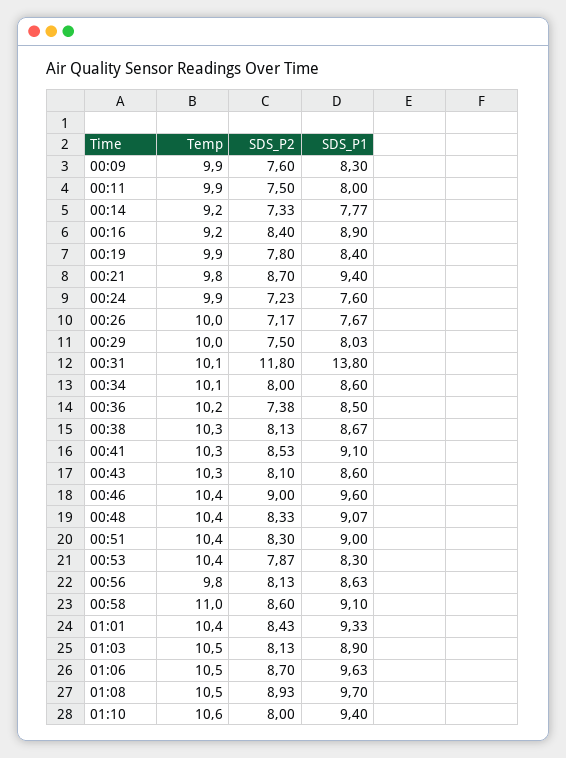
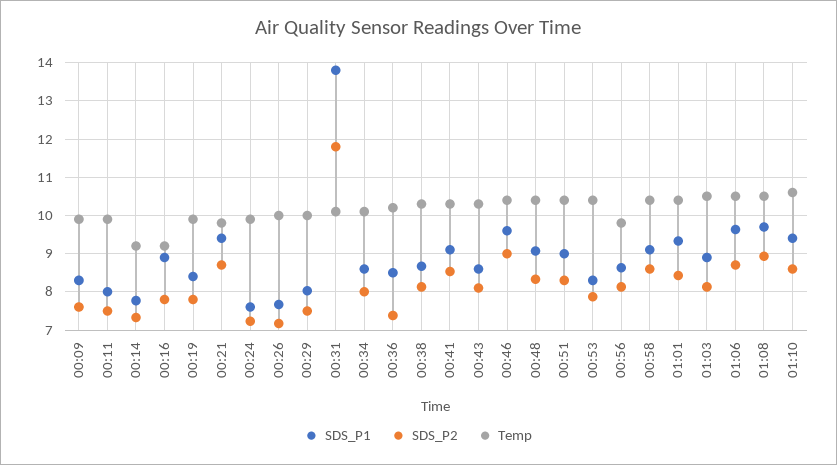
  {
    "Temp": {
      "00:09": 9.9,
      "00:11": 9.9,
      "00:14": 9.2,
      "00:16": 9.2,
      "00:19": 9.9,
      "00:21": 9.8,
      "00:24": 9.9,
      "00:26": 10,
      "00:29": 10,
      "00:31": 10.1,
      "00:34": 10.1,
      "00:36": 10.2,
      "00:38": 10.3,
      "00:41": 10.3,
      "00:43": 10.3,
      "00:46": 10.4,
      "00:48": 10.4,
      "00:51": 10.4,
      "00:53": 10.4,
      "00:56": 9.8,
-     "00:58": 11,
+     "00:58": 10.4,
      "01:01": 10.4,
      "01:03": 10.5,
      "01:06": 10.5,
      "01:08": 10.5,
      "01:10": 10.6
    },
    "SDS_P2": {
      "00:09": 7.6,
      "00:11": 7.5,
      "00:14": 7.33,
-     "00:16": 8.4,
+     "00:16": 7.8,
      "00:19": 7.8,
      "00:21": 8.7,
      "00:24": 7.23,
      "00:26": 7.17,
      "00:29": 7.5,
      "00:31": 11.8,
      "00:34": 8,
      "00:36": 7.38,
      "00:38": 8.13,
      "00:41": 8.53,
      "00:43": 8.1,
      "00:46": 9,
      "00:48": 8.33,
      "00:51": 8.3,
      "00:53": 7.87,
      "00:56": 8.13,
      "00:58": 8.6,
      "01:01": 8.43,
      "01:03": 8.13,
      "01:06": 8.7,
      "01:08": 8.93,
-     "01:10": 8
+     "01:10": 8.6
    },
    "SDS_P1": {
      "00:09": 8.3,
      "00:11": 8,
      "00:14": 7.77,
      "00:16": 8.9,
      "00:19": 8.4,
      "00:21": 9.4,
      "00:24": 7.6,
      "00:26": 7.67,
      "00:29": 8.03,
      "00:31": 13.8,
      "00:34": 8.6,
      "00:36": 8.5,
      "00:38": 8.67,
      "00:41": 9.1,
      "00:43": 8.6,
      "00:46": 9.6,
      "00:48": 9.07,
      "00:51": 9,
      "00:53": 8.3,
      "00:56": 8.63,
      "00:58": 9.1,
      "01:01": 9.33,
      "01:03": 8.9,
      "01:06": 9.63,
      "01:08": 9.7,
      "01:10": 9.4
    }
  }

